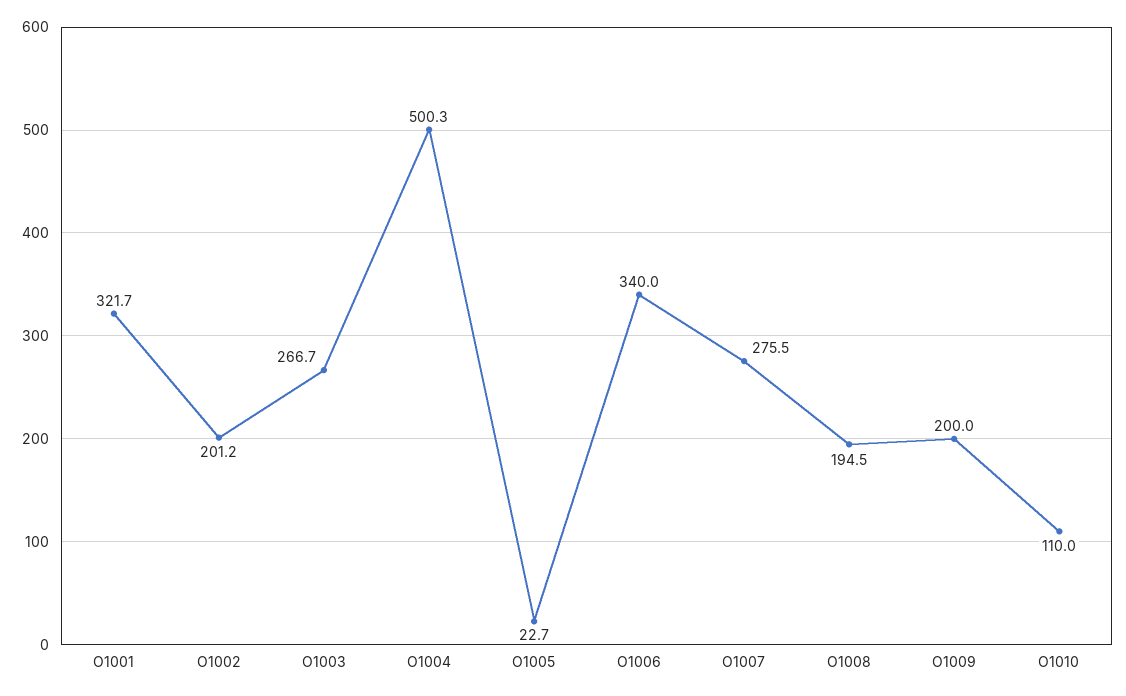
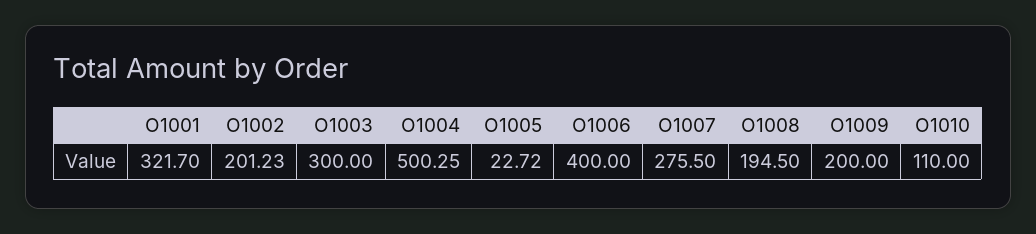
  {
    "O1001": 321.7,
    "O1002": 201.23,
-   "O1003": 266.7,
+   "O1003": 300,
    "O1004": 500.25,
    "O1005": 22.72,
-   "O1006": 340,
+   "O1006": 400,
    "O1007": 275.5,
    "O1008": 194.5,
    "O1009": 200,
    "O1010": 110
  }

